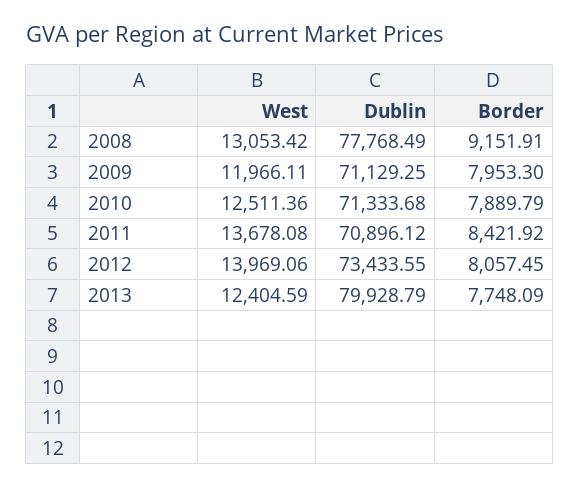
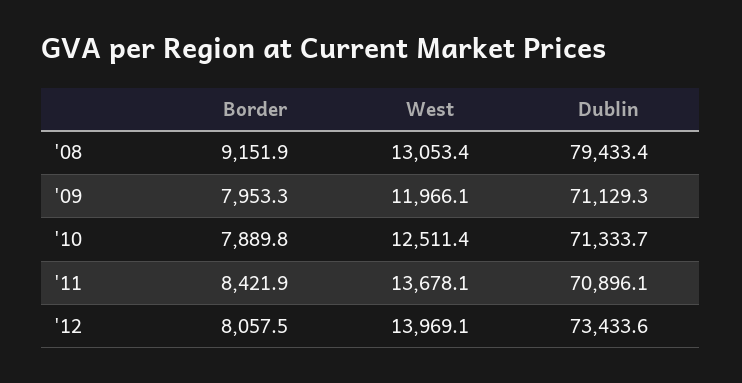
  {
    "West": {
      "2008": 13053.42,
      "2009": 11966.11,
      "2010": 12511.36,
      "2011": 13678.08,
-     "2012": 13969.06,
+     "2012": 13969.06
-     "2013": 12404.59
    },
    "Dublin": {
-     "2008": 77768.49,
+     "2008": 79433.4,
      "2009": 71129.25,
      "2010": 71333.68,
      "2011": 70896.12,
-     "2012": 73433.55,
+     "2012": 73433.55
-     "2013": 79928.79
    },
    "Border": {
      "2008": 9151.91,
      "2009": 7953.3,
      "2010": 7889.79,
      "2011": 8421.92,
-     "2012": 8057.45,
+     "2012": 8057.45
-     "2013": 7748.09
    }
  }

